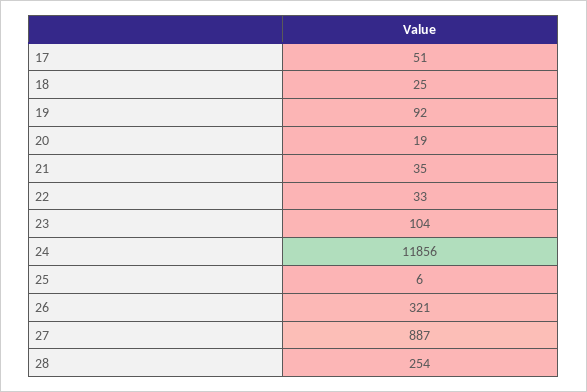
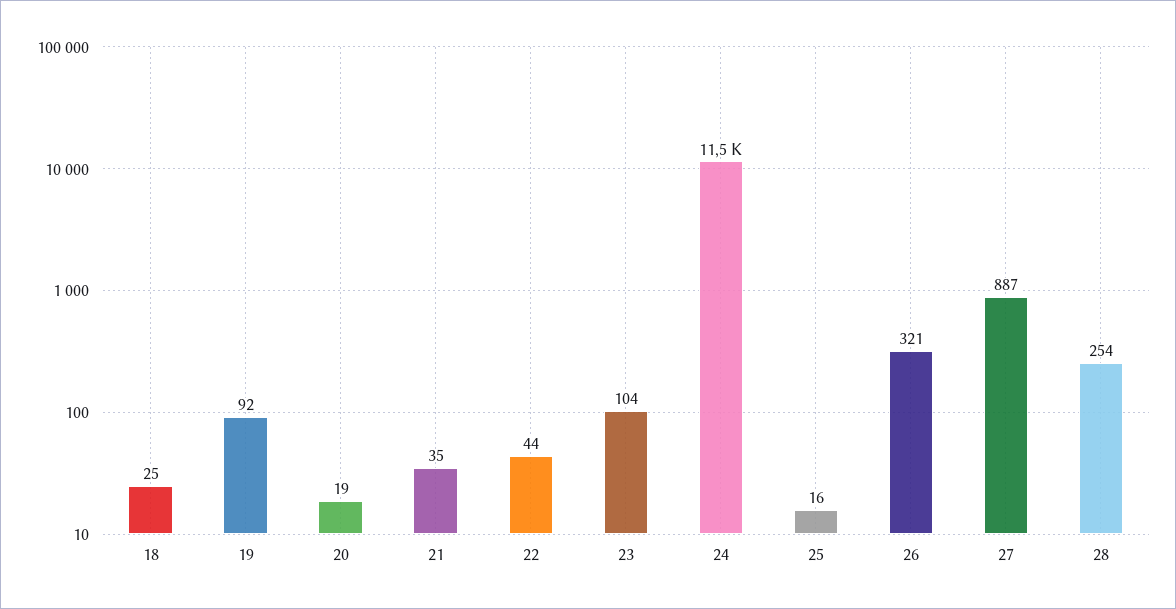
  {
-   "17": 51,
    "18": 25,
    "19": 92,
    "20": 19,
    "21": 35,
-   "22": 33,
+   "22": 44,
    "23": 104,
-   "24": 11856,
+   "24": 11500,
-   "25": 6,
+   "25": 16,
    "26": 321,
    "27": 887,
    "28": 254
  }

